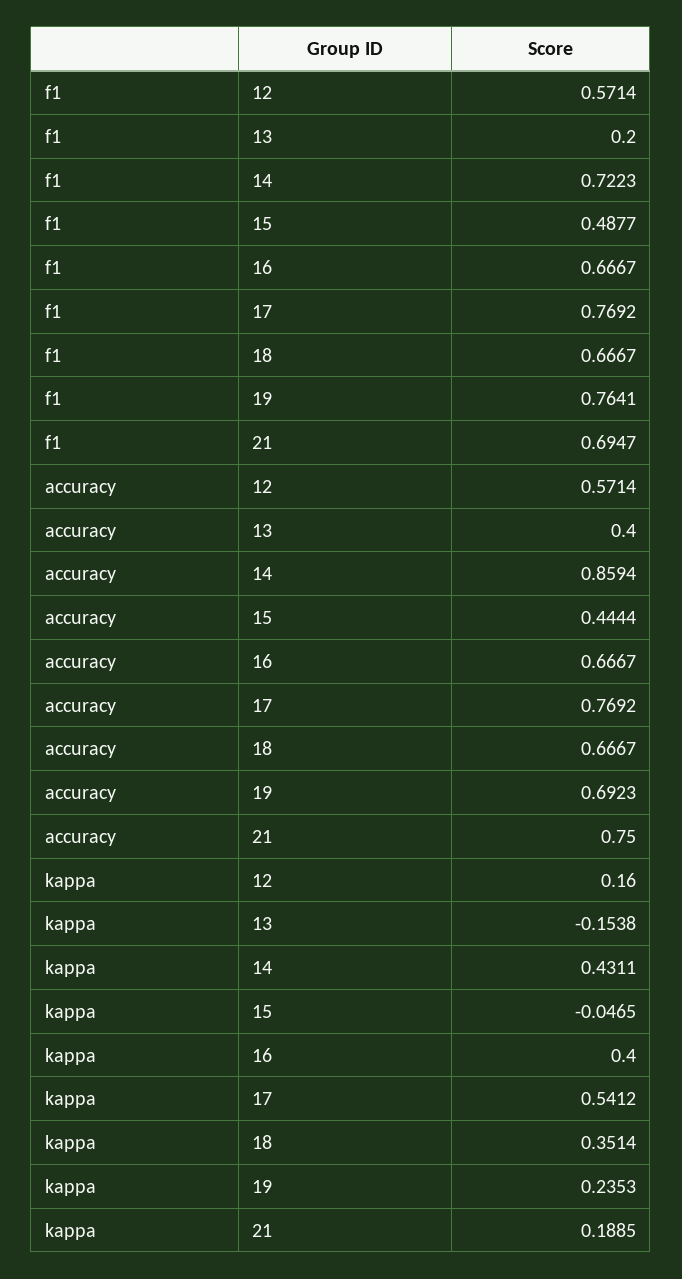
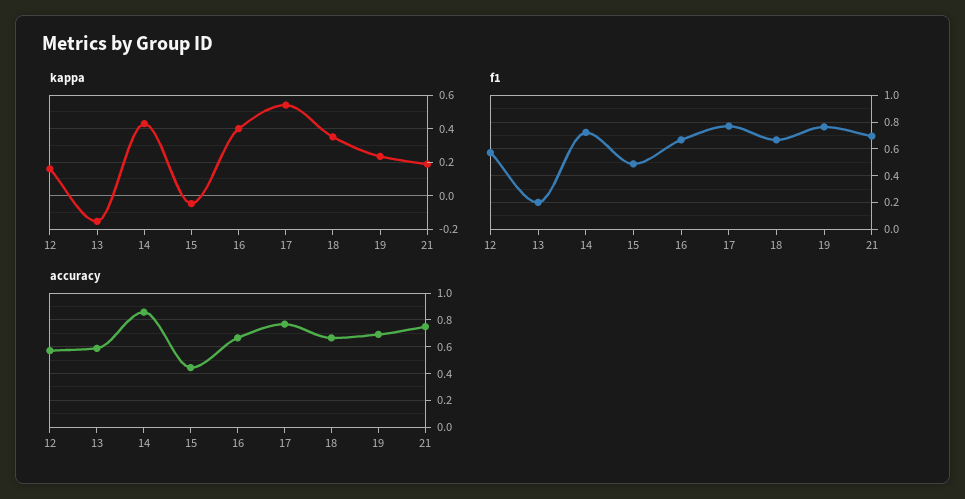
  {
    "f1": {
      "12": 0.5714,
      "13": 0.2,
      "14": 0.7223,
      "15": 0.4877,
      "16": 0.6667,
      "17": 0.7692,
      "18": 0.6667,
      "19": 0.7641,
      "21": 0.6947
    },
    "accuracy": {
      "12": 0.5714,
-     "13": 0.4,
+     "13": 0.6,
      "14": 0.8594,
      "15": 0.4444,
      "16": 0.6667,
      "17": 0.7692,
      "18": 0.6667,
      "19": 0.6923,
      "21": 0.75
    },
    "kappa": {
      "12": 0.16,
      "13": -0.1538,
      "14": 0.4311,
      "15": -0.0465,
      "16": 0.4,
      "17": 0.5412,
      "18": 0.3514,
      "19": 0.2353,
      "21": 0.1885
    }
  }

